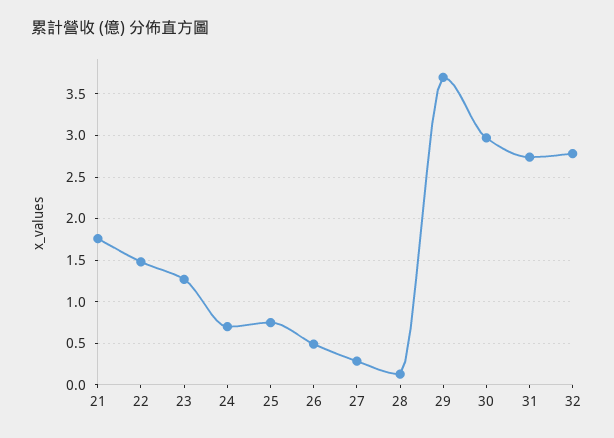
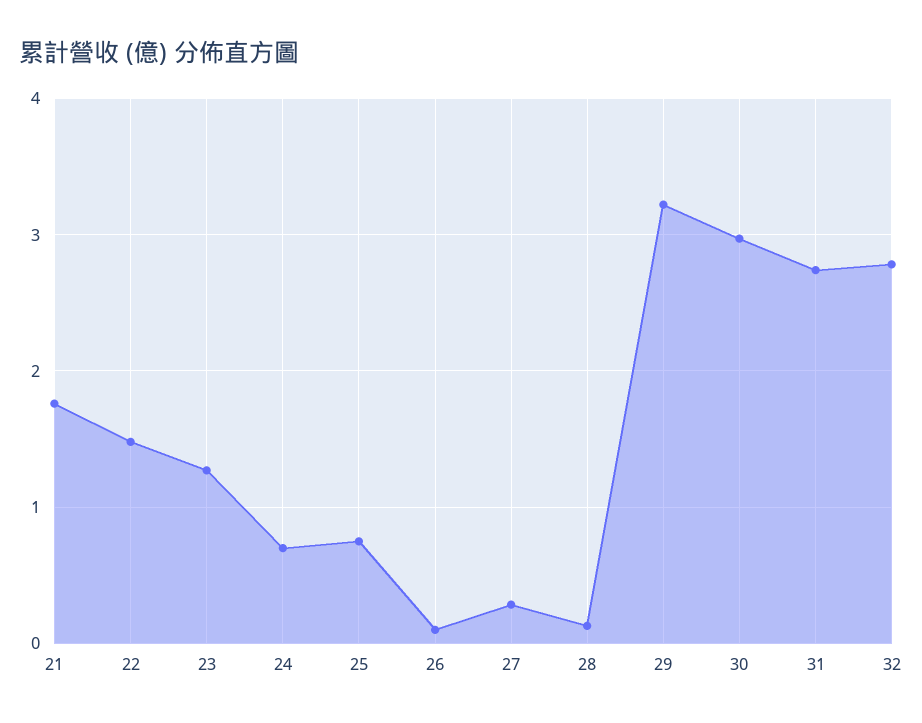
  {
    "21": 1.8,
    "22": 1.5,
    "23": 1.3,
    "24": 0.7,
    "25": 0.8,
-   "26": 0.5,
+   "26": 0.1,
    "27": 0.3,
    "28": 0.1,
-   "29": 3.7,
+   "29": 3.2,
    "30": 3,
    "31": 2.7,
    "32": 2.8
  }

